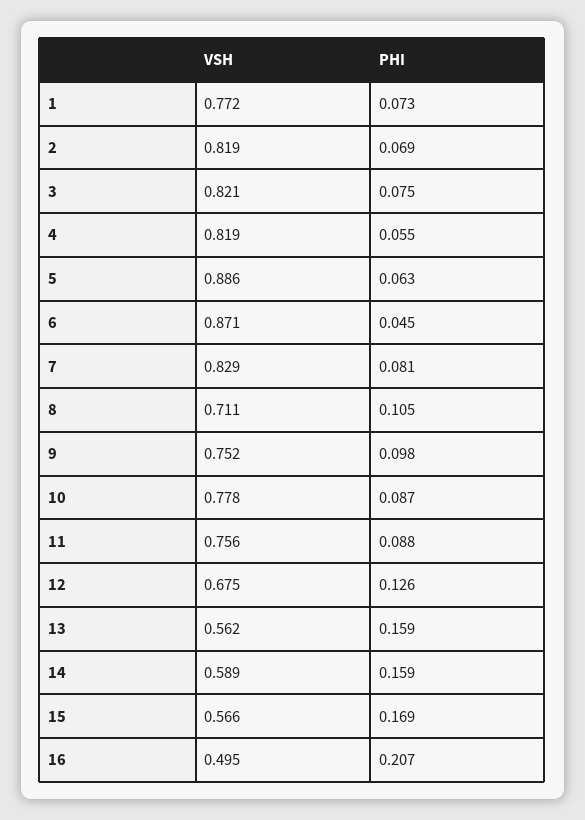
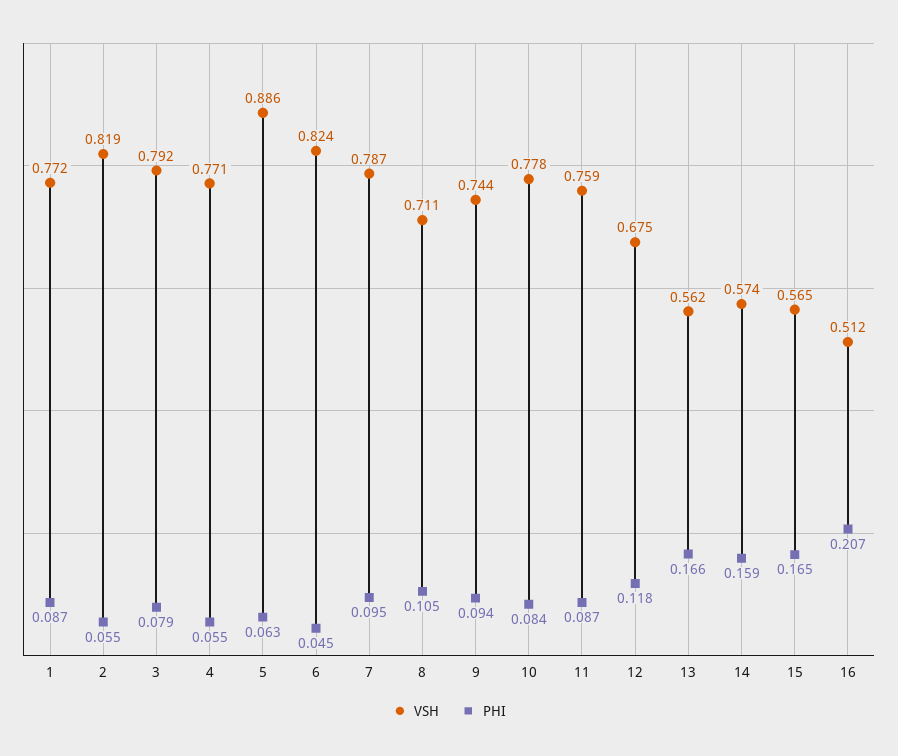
  {
    "VSH": {
      "1": 0.772,
      "2": 0.819,
-     "3": 0.821,
+     "3": 0.792,
-     "4": 0.819,
+     "4": 0.771,
      "5": 0.886,
-     "6": 0.871,
+     "6": 0.824,
-     "7": 0.829,
+     "7": 0.787,
      "8": 0.711,
-     "9": 0.752,
+     "9": 0.744,
      "10": 0.778,
-     "11": 0.756,
+     "11": 0.759,
      "12": 0.675,
      "13": 0.562,
-     "14": 0.589,
+     "14": 0.574,
-     "15": 0.566,
+     "15": 0.565,
-     "16": 0.495
+     "16": 0.512
    },
    "PHI": {
-     "1": 0.073,
+     "1": 0.087,
-     "2": 0.069,
+     "2": 0.055,
-     "3": 0.075,
+     "3": 0.079,
      "4": 0.055,
      "5": 0.063,
      "6": 0.045,
-     "7": 0.081,
+     "7": 0.095,
      "8": 0.105,
-     "9": 0.098,
+     "9": 0.094,
-     "10": 0.087,
+     "10": 0.084,
-     "11": 0.088,
+     "11": 0.087,
-     "12": 0.126,
+     "12": 0.118,
-     "13": 0.159,
+     "13": 0.166,
      "14": 0.159,
-     "15": 0.169,
+     "15": 0.165,
      "16": 0.207
    }
  }

